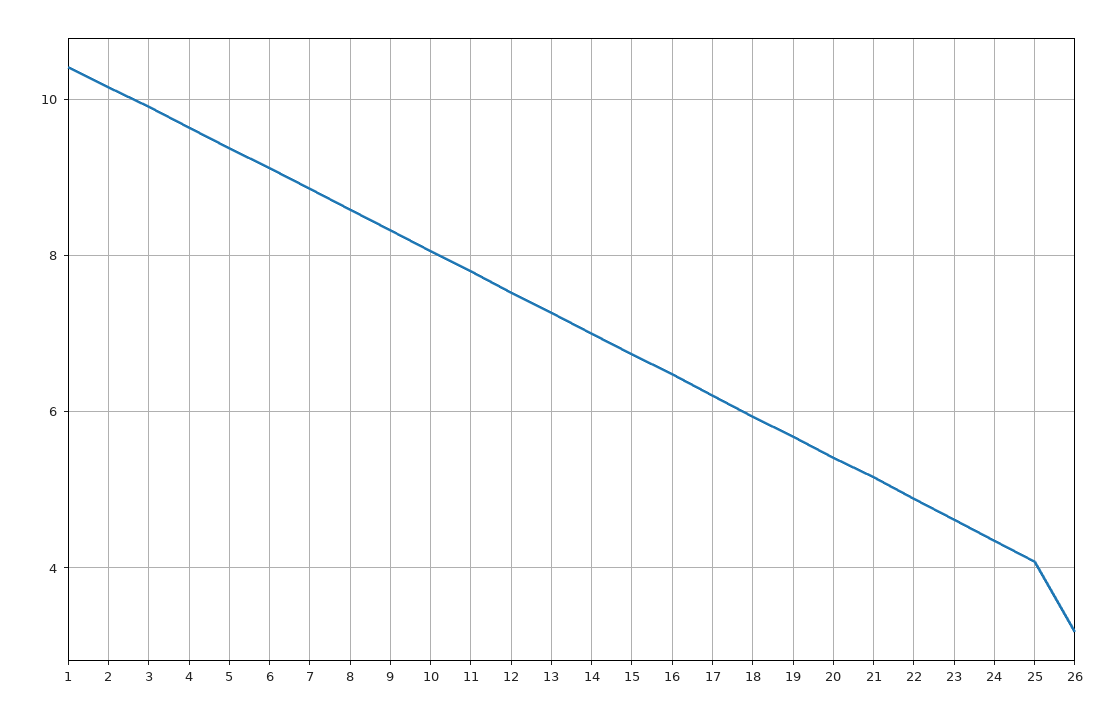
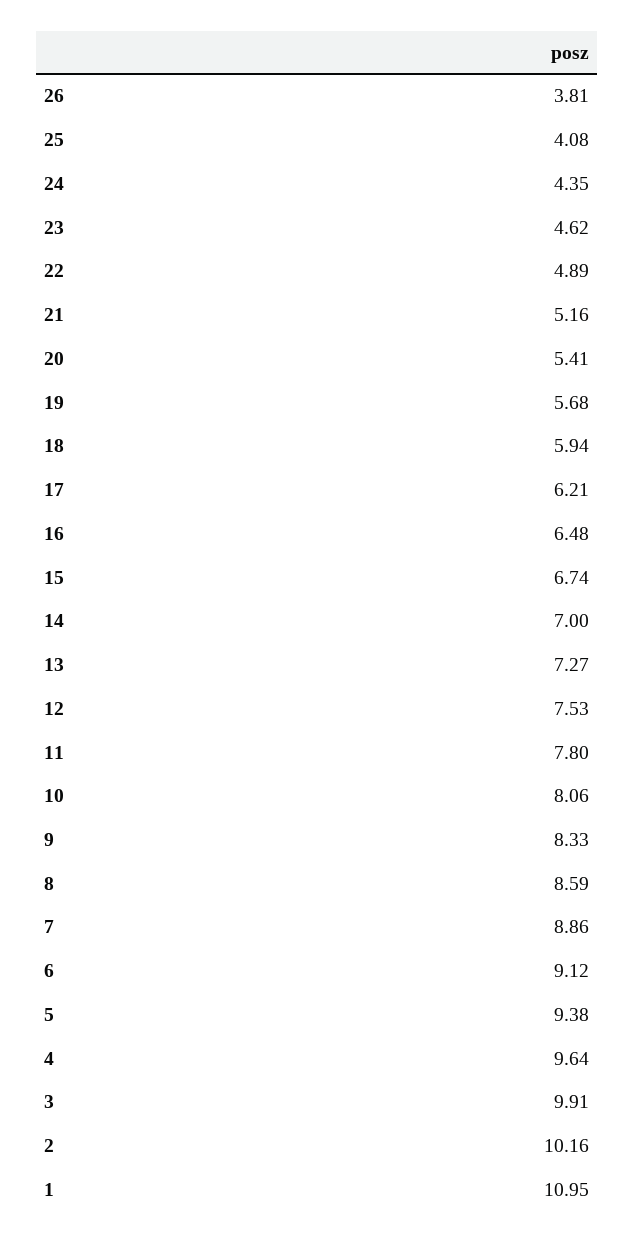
  {
-   "1": 10.4,
+   "1": 10.95,
    "2": 10.16,
    "3": 9.91,
    "4": 9.64,
    "5": 9.38,
    "6": 9.12,
    "7": 8.86,
    "8": 8.59,
    "9": 8.33,
    "10": 8.06,
    "11": 7.8,
    "12": 7.53,
    "13": 7.27,
    "14": 7,
    "15": 6.74,
    "16": 6.48,
    "17": 6.21,
    "18": 5.94,
    "19": 5.68,
    "20": 5.41,
    "21": 5.16,
    "22": 4.89,
    "23": 4.62,
    "24": 4.35,
    "25": 4.08,
-   "26": 3.2
+   "26": 3.81
  }

